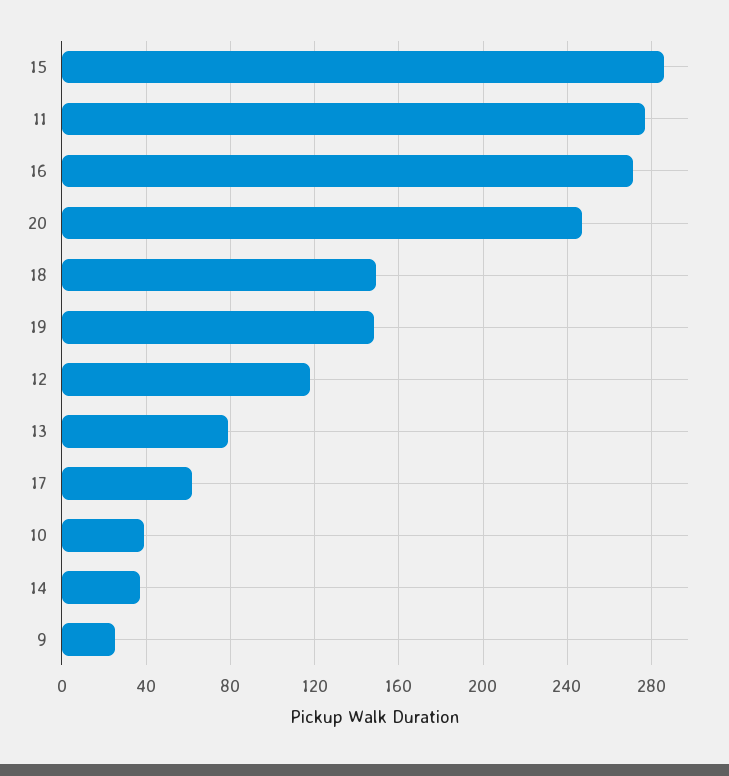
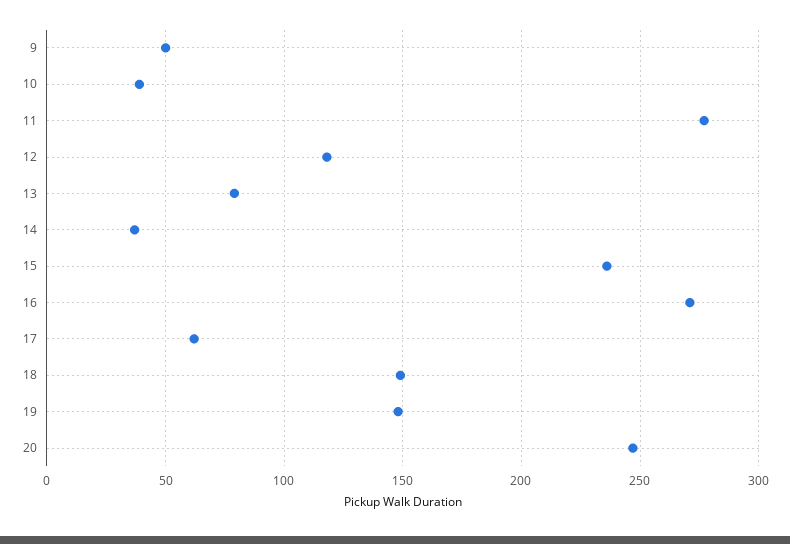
  {
-   "15": 285,
+   "15": 235,
    "11": 275,
    "16": 270,
    "20": 245,
    "18": 150,
    "19": 150,
    "12": 120,
    "13": 80,
    "17": 60,
    "10": 40,
    "14": 35,
-   "9": 25
+   "9": 50
  }

